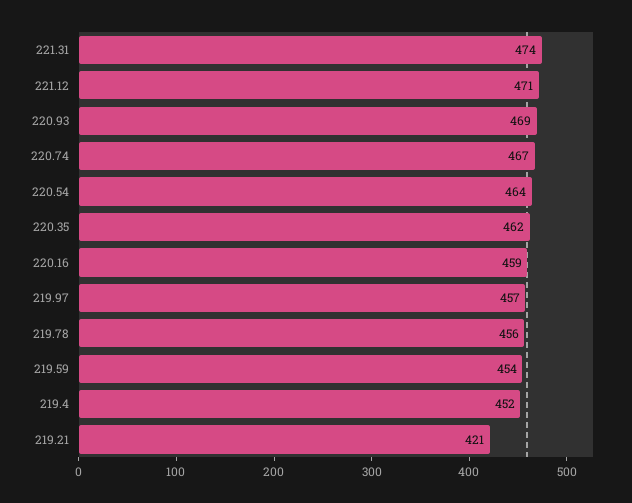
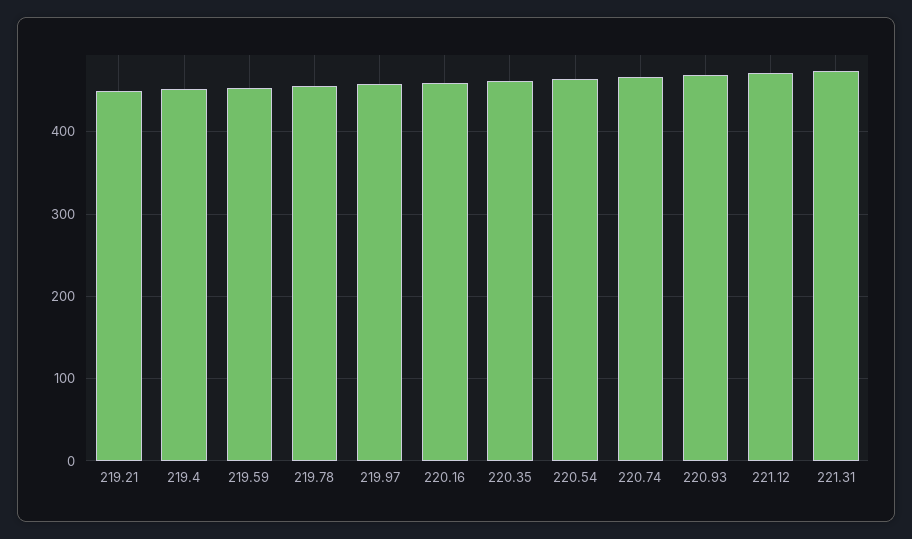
  {
    "221.31": 474,
    "221.12": 471,
    "220.93": 469,
    "220.74": 467,
    "220.54": 464,
    "220.35": 462,
    "220.16": 459,
    "219.97": 457,
    "219.78": 456,
    "219.59": 454,
    "219.4": 452,
-   "219.21": 421
+   "219.21": 450
  }

